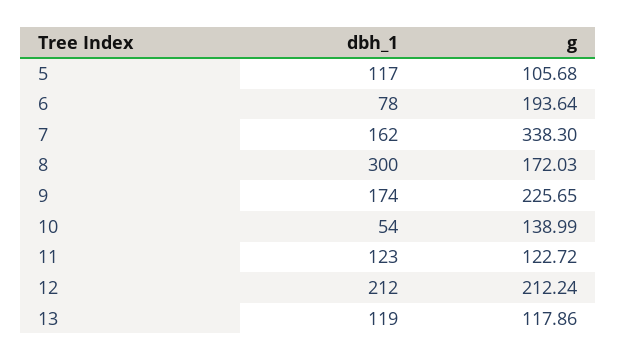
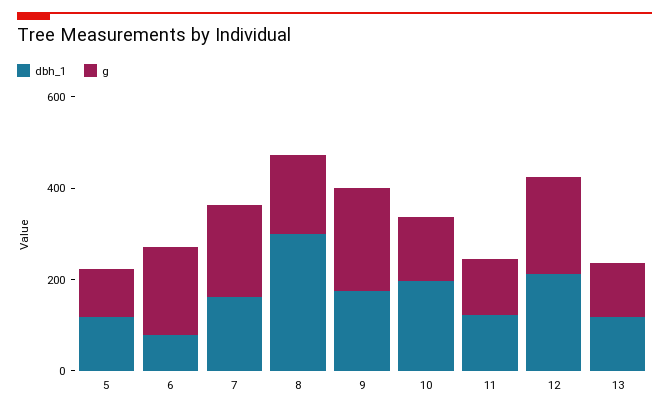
  {
    "dbh_1": {
      "5": 117,
      "6": 78,
      "7": 162,
      "8": 300,
      "9": 174,
-     "10": 54,
+     "10": 200,
      "11": 123,
      "12": 212,
      "13": 119
    },
    "g": {
      "5": 105.68,
      "6": 193.64,
-     "7": 338.3,
+     "7": 200,
      "8": 172.03,
      "9": 225.65,
      "10": 138.99,
      "11": 122.72,
      "12": 212.24,
      "13": 117.86
    }
  }

